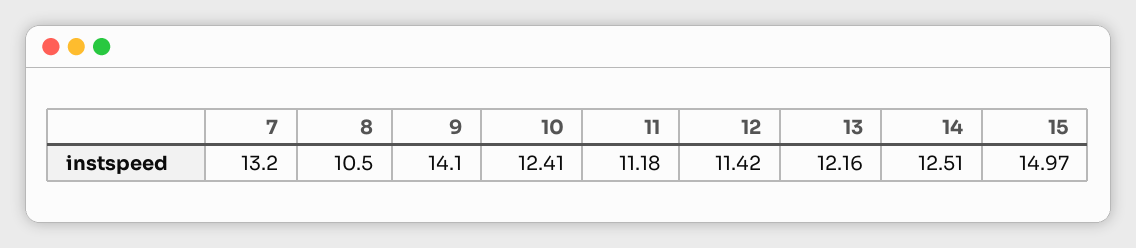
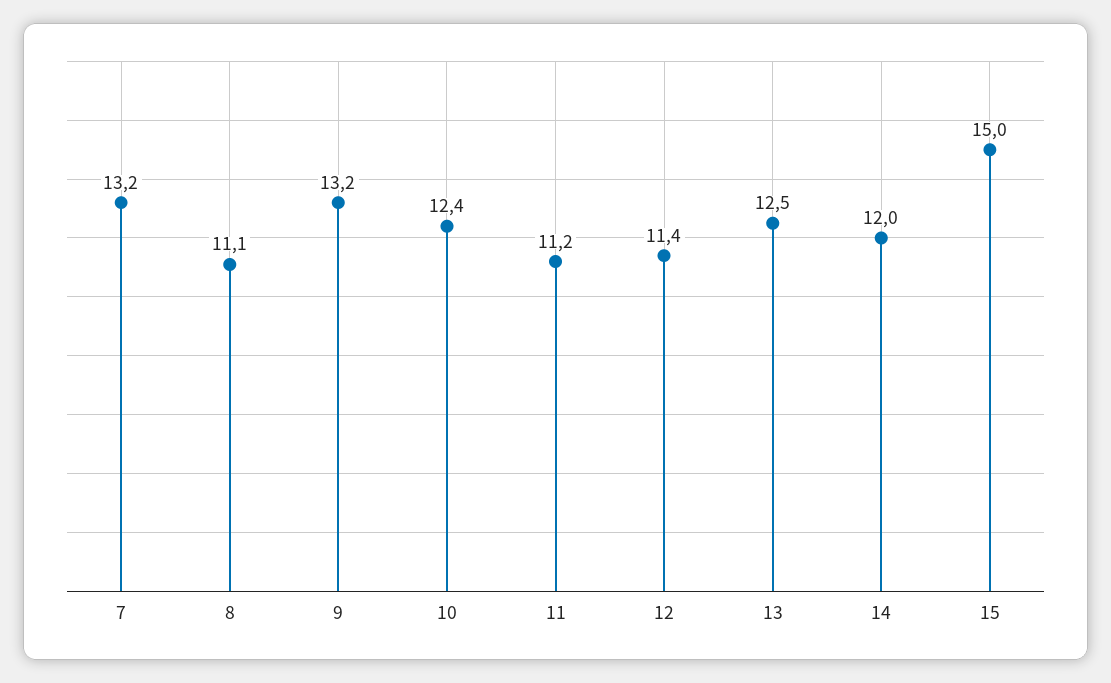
  {
    "7": 13.2,
-   "8": 10.5,
+   "8": 11.1,
-   "9": 14.1,
+   "9": 13.2,
    "10": 12.41,
    "11": 11.18,
    "12": 11.42,
-   "13": 12.16,
+   "13": 12.5,
-   "14": 12.51,
+   "14": 12,
    "15": 14.97
  }

